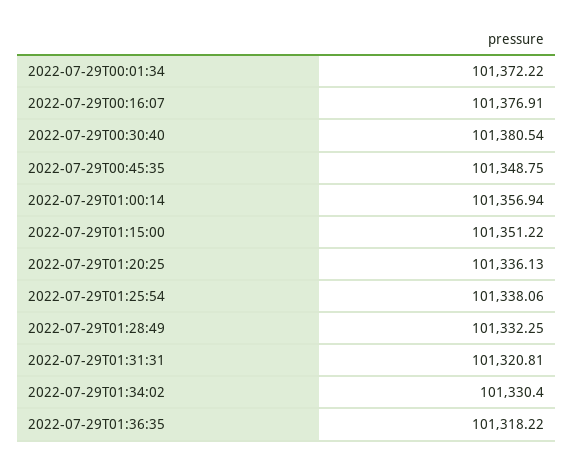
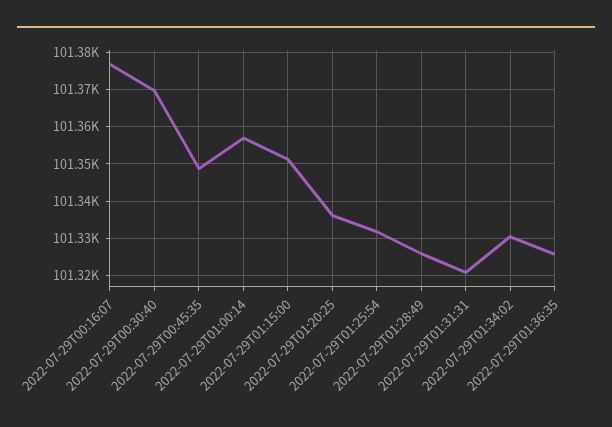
  {
-   "2022-07-29T00:01:34": 101372.22,
    "2022-07-29T00:16:07": 101376.91,
-   "2022-07-29T00:30:40": 101380.54,
+   "2022-07-29T00:30:40": 101370,
    "2022-07-29T00:45:35": 101348.75,
    "2022-07-29T01:00:14": 101356.94,
    "2022-07-29T01:15:00": 101351.22,
    "2022-07-29T01:20:25": 101336.13,
-   "2022-07-29T01:25:54": 101338.06,
+   "2022-07-29T01:25:54": 101332,
-   "2022-07-29T01:28:49": 101332.25,
+   "2022-07-29T01:28:49": 101326,
    "2022-07-29T01:31:31": 101320.81,
    "2022-07-29T01:34:02": 101330.4,
-   "2022-07-29T01:36:35": 101318.22
+   "2022-07-29T01:36:35": 101326
  }

